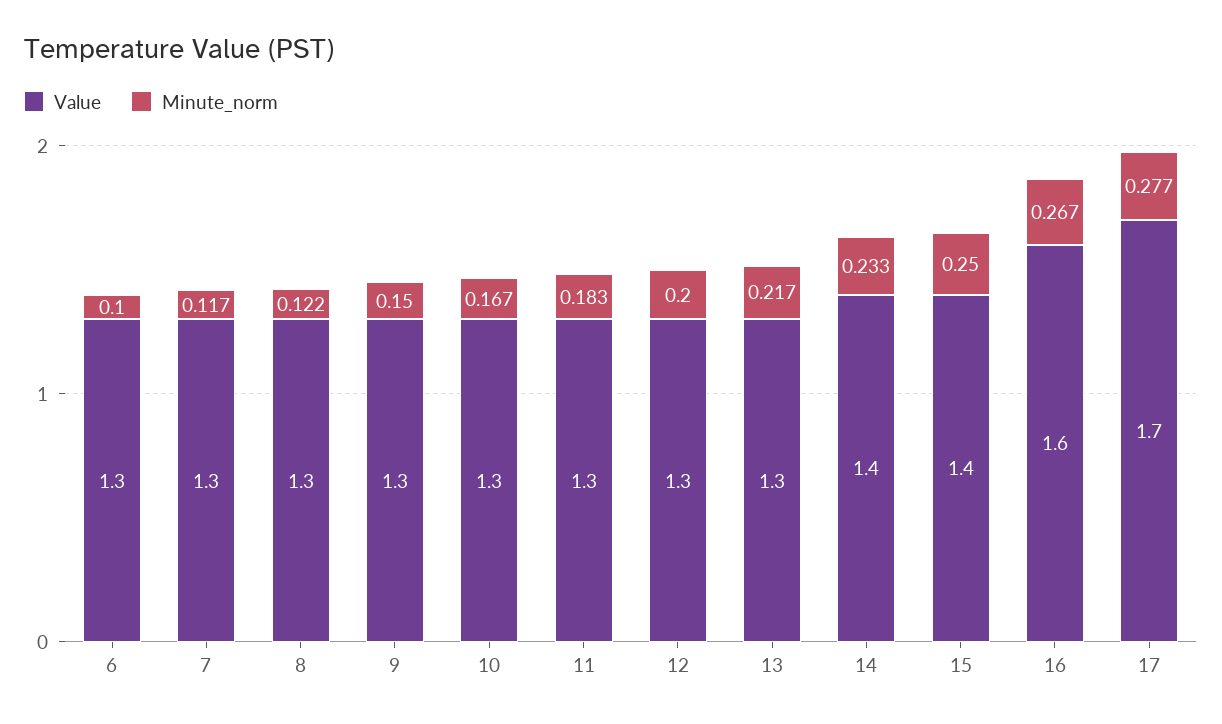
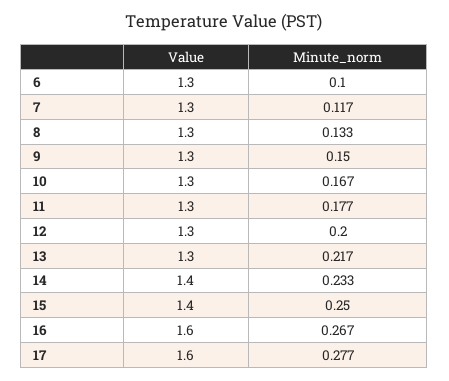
  {
    "Value": {
      "6": 1.3,
      "7": 1.3,
      "8": 1.3,
      "9": 1.3,
      "10": 1.3,
      "11": 1.3,
      "12": 1.3,
      "13": 1.3,
      "14": 1.4,
      "15": 1.4,
      "16": 1.6,
-     "17": 1.7
+     "17": 1.6
    },
    "Minute_norm": {
      "6": 0.1,
      "7": 0.117,
-     "8": 0.122,
+     "8": 0.133,
      "9": 0.15,
      "10": 0.167,
-     "11": 0.183,
+     "11": 0.177,
      "12": 0.2,
      "13": 0.217,
      "14": 0.233,
      "15": 0.25,
      "16": 0.267,
      "17": 0.277
    }
  }

